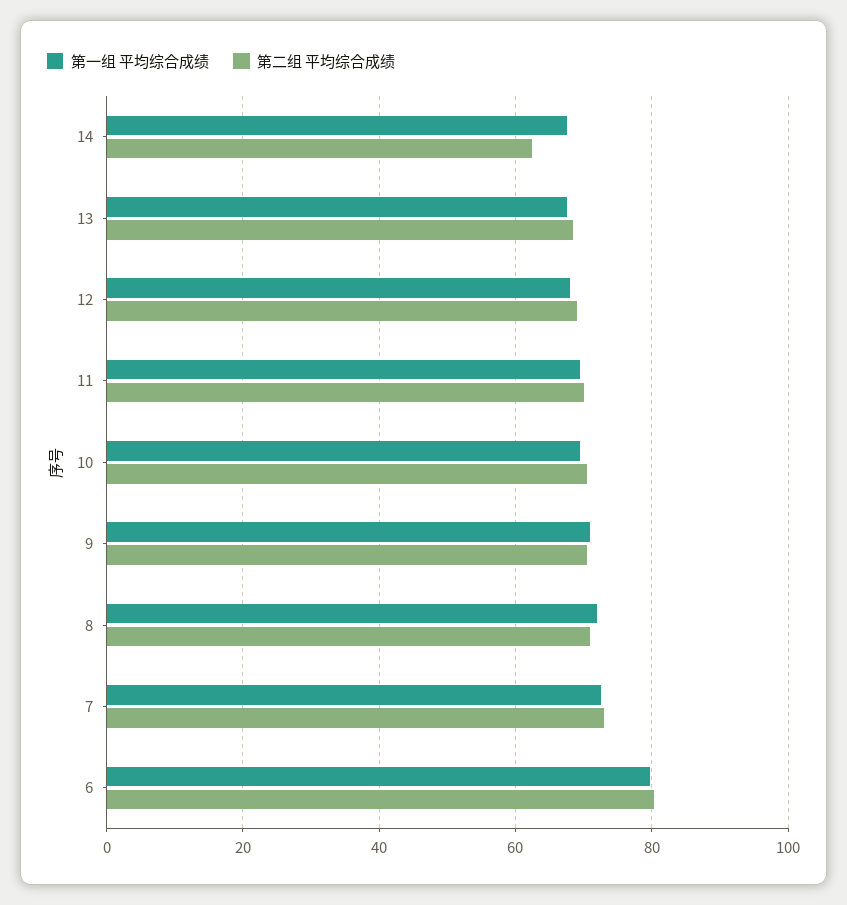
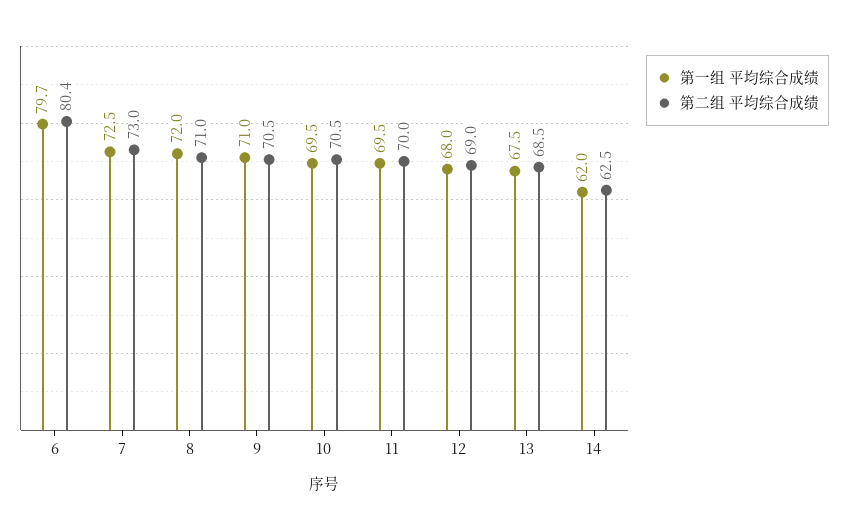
  {
    "第一组 平均综合成绩": {
-     "14": 68,
+     "14": 62,
      "13": 67.5,
      "12": 68,
      "11": 69.5,
      "10": 69.5,
      "9": 71,
      "8": 72,
      "7": 72.5,
      "6": 79.7
    },
    "第二组 平均综合成绩": {
      "14": 62.5,
      "13": 68.5,
      "12": 69,
      "11": 70,
      "10": 70.5,
      "9": 70.5,
      "8": 71,
      "7": 73,
      "6": 80.4
    }
  }

